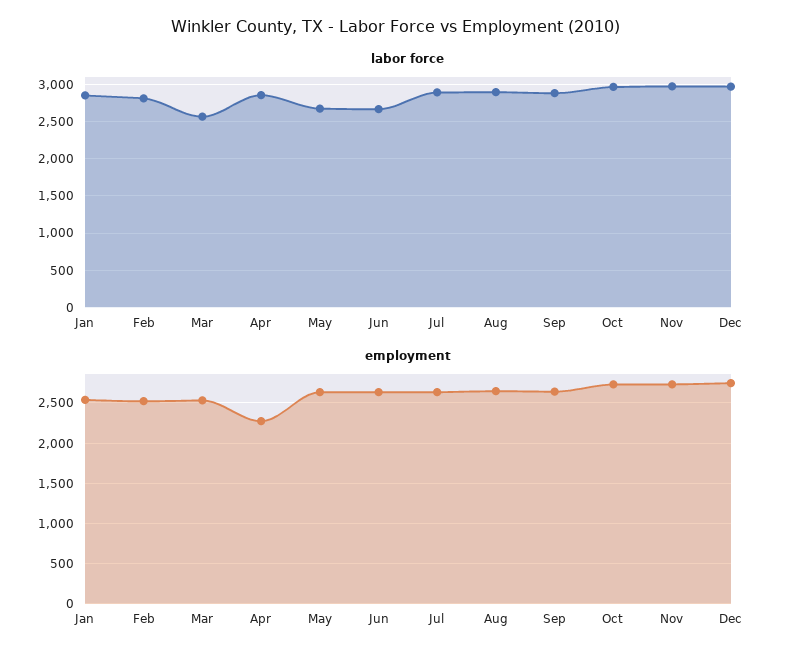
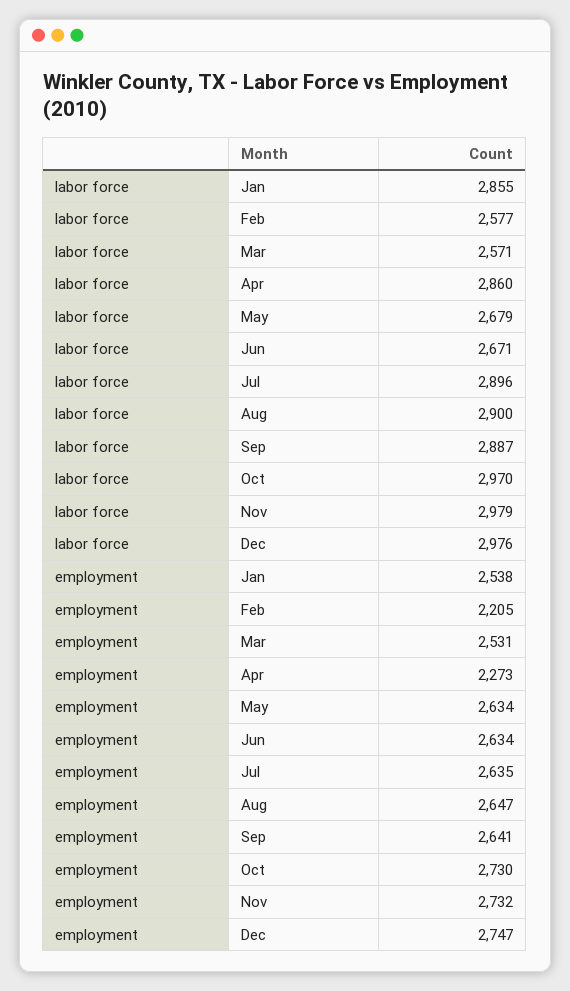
  {
    "labor force": {
      "Jan": 2855,
-     "Feb": 2800,
+     "Feb": 2577,
      "Mar": 2571,
      "Apr": 2860,
      "May": 2679,
      "Jun": 2671,
      "Jul": 2896,
      "Aug": 2900,
      "Sep": 2887,
      "Oct": 2970,
      "Nov": 2979,
      "Dec": 2976
    },
    "employment": {
      "Jan": 2538,
-     "Feb": 2500,
+     "Feb": 2205,
      "Mar": 2531,
      "Apr": 2273,
      "May": 2634,
      "Jun": 2634,
      "Jul": 2635,
      "Aug": 2647,
      "Sep": 2641,
      "Oct": 2730,
      "Nov": 2732,
      "Dec": 2747
    }
  }

